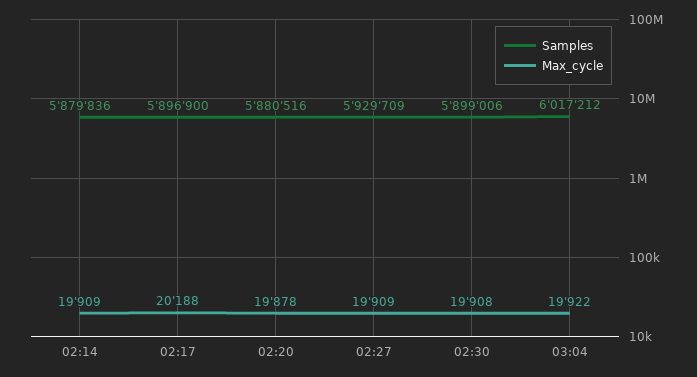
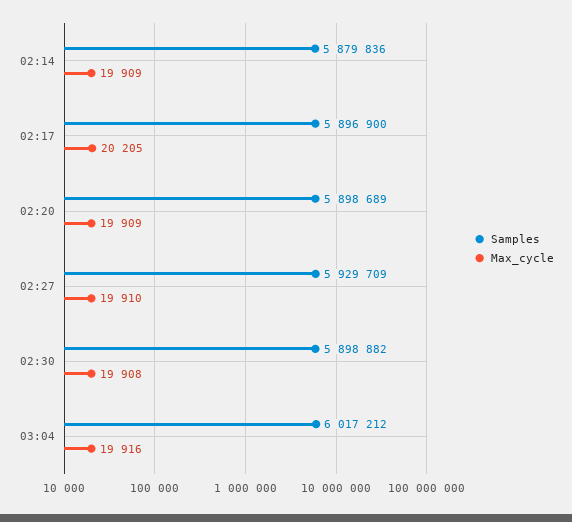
  {
    "Samples": {
      "02:14": 5879836,
      "02:17": 5896900,
-     "02:20": 5880516,
+     "02:20": 5898689,
      "02:27": 5929709,
-     "02:30": 5899006,
+     "02:30": 5898882,
      "03:04": 6017212
    },
    "Max_cycle": {
      "02:14": 19909,
-     "02:17": 20188,
+     "02:17": 20205,
-     "02:20": 19878,
+     "02:20": 19909,
-     "02:27": 19909,
+     "02:27": 19910,
      "02:30": 19908,
-     "03:04": 19922
+     "03:04": 19916
    }
  }

